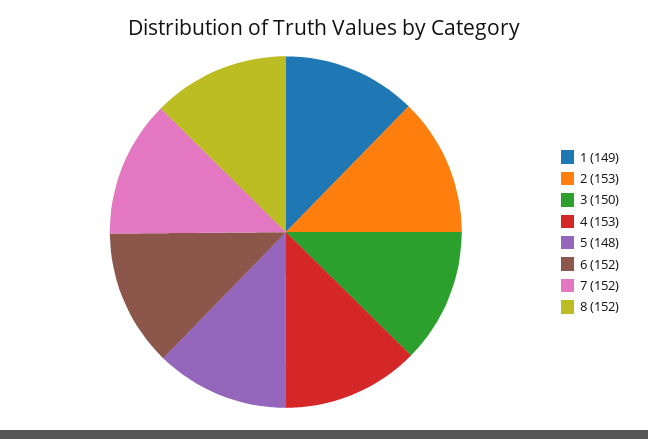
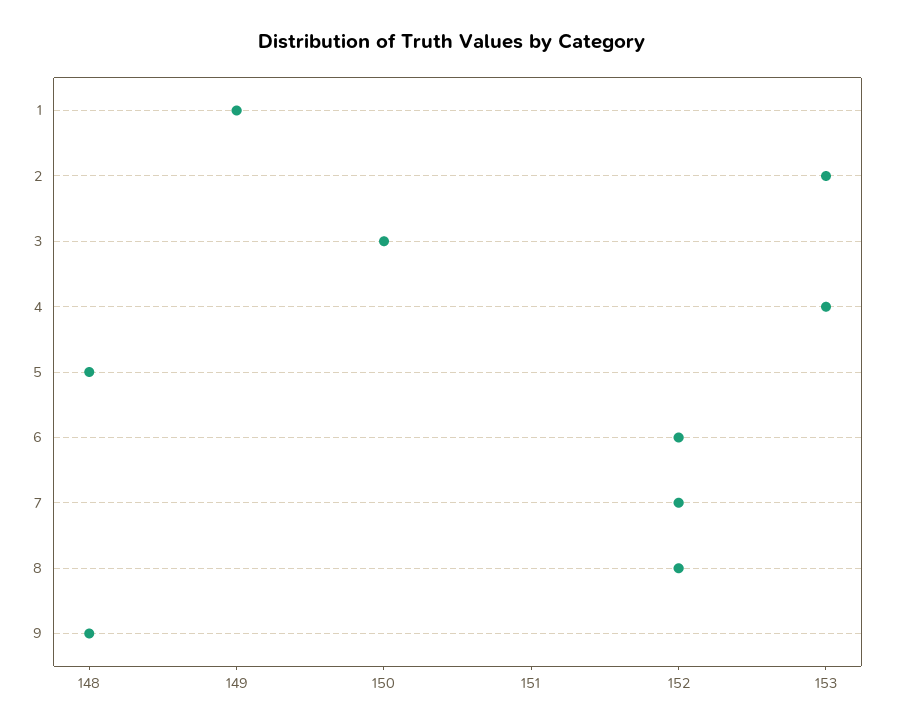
  {
    "1": 149,
    "2": 153,
    "3": 150,
    "4": 153,
    "5": 148,
    "6": 152,
    "7": 152,
-   "8": 152
+   "8": 152,
+   "9": 148
  }

